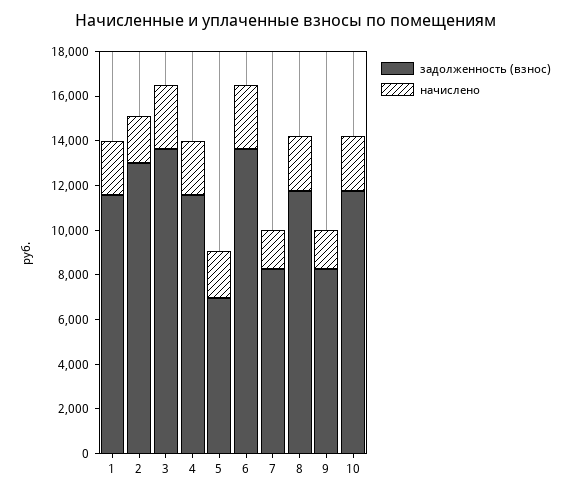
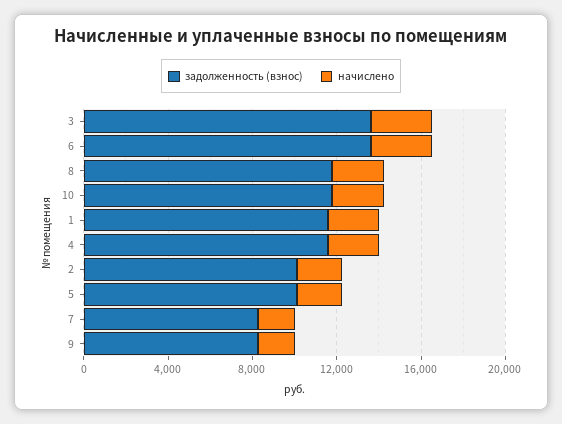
  {
    "задолженность (взнос)": {
      "1": 11500,
-     "2": 13000,
+     "2": 10000,
      "3": 13500,
      "4": 11500,
-     "5": 7000,
+     "5": 10000,
      "6": 13500,
      "7": 8500,
      "8": 12000,
      "9": 8500,
      "10": 12000
    },
    "начислено": {
      "1": 2500,
      "2": 2000,
      "3": 3000,
      "4": 2500,
      "5": 2000,
      "6": 3000,
      "7": 1500,
      "8": 2500,
      "9": 1500,
      "10": 2500
    }
  }

